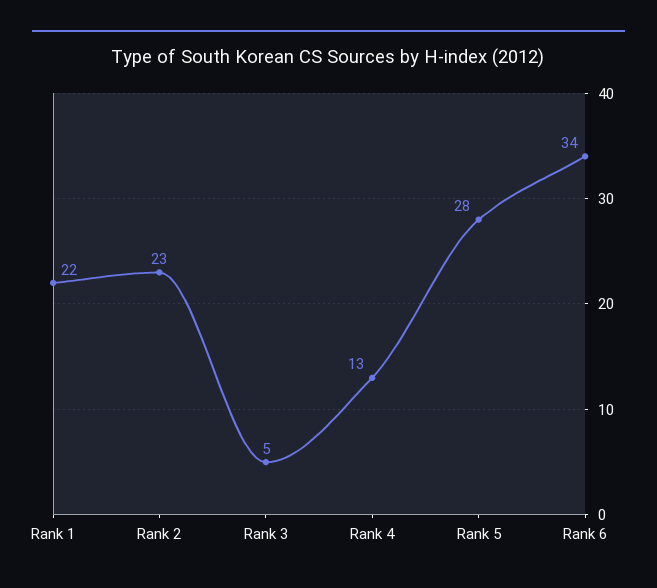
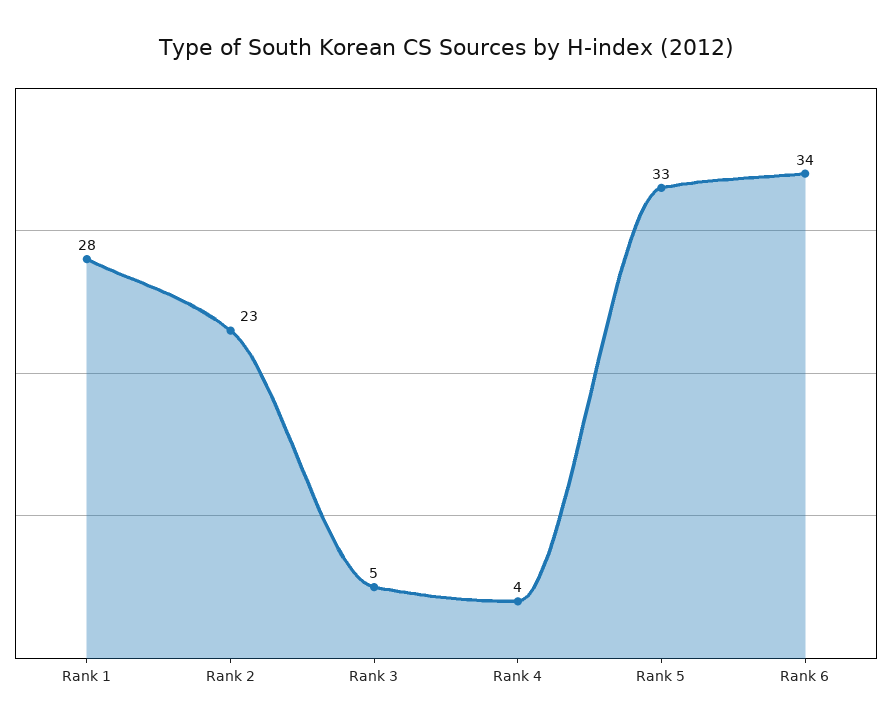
  {
-   "Rank 1": 22,
+   "Rank 1": 28,
    "Rank 2": 23,
    "Rank 3": 5,
-   "Rank 4": 13,
+   "Rank 4": 4,
-   "Rank 5": 28,
+   "Rank 5": 33,
    "Rank 6": 34
  }

